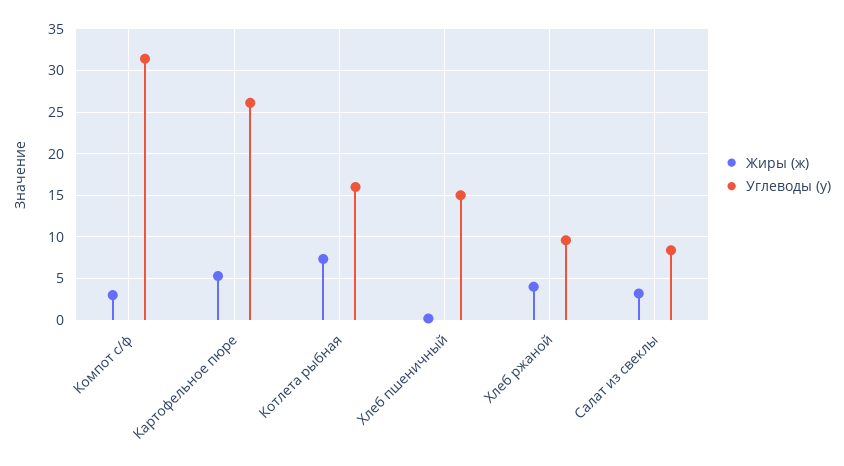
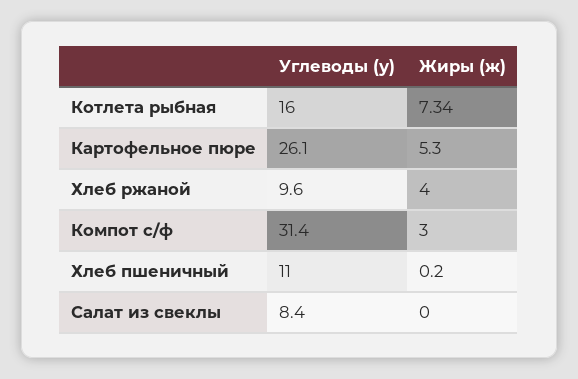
  {
    "Жиры (ж)": {
      "Компот с/ф": 3,
      "Картофельное пюре": 5.3,
      "Котлета рыбная": 7.34,
      "Хлеб пшеничный": 0.2,
      "Хлеб ржаной": 4,
-     "Салат из свеклы": 3
+     "Салат из свеклы": 0
    },
    "Углеводы (у)": {
      "Компот с/ф": 31.4,
      "Картофельное пюре": 26.1,
      "Котлета рыбная": 16,
-     "Хлеб пшеничный": 15,
+     "Хлеб пшеничный": 11,
      "Хлеб ржаной": 9.6,
      "Салат из свеклы": 8.4
    }
  }

